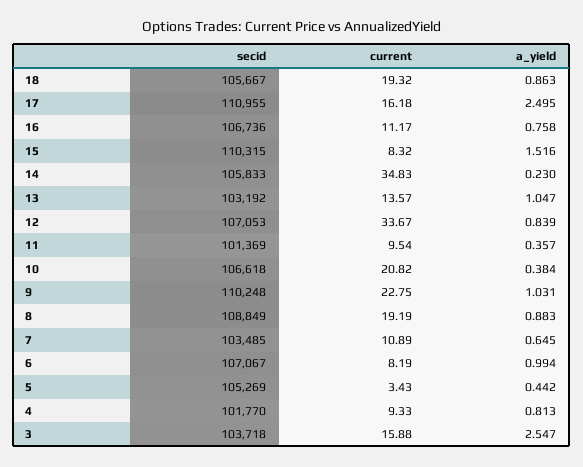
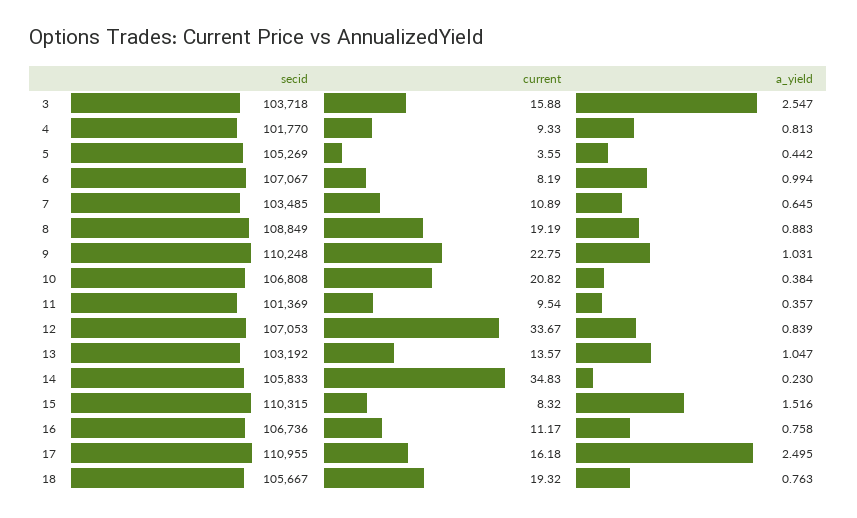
  {
    "secid": {
      "18": 105667,
      "17": 110955,
      "16": 106736,
      "15": 110315,
      "14": 105833,
      "13": 103192,
      "12": 107053,
      "11": 101369,
-     "10": 106618,
+     "10": 106808,
      "9": 110248,
      "8": 108849,
      "7": 103485,
      "6": 107067,
      "5": 105269,
      "4": 101770,
      "3": 103718
    },
    "current": {
      "18": 19.32,
      "17": 16.18,
      "16": 11.17,
      "15": 8.32,
      "14": 34.83,
      "13": 13.57,
      "12": 33.67,
      "11": 9.54,
      "10": 20.82,
      "9": 22.75,
      "8": 19.19,
      "7": 10.89,
      "6": 8.19,
-     "5": 3.43,
+     "5": 3.55,
      "4": 9.33,
      "3": 15.88
    },
    "a_yield": {
-     "18": 0.863,
+     "18": 0.763,
      "17": 2.495,
      "16": 0.758,
      "15": 1.516,
      "14": 0.23,
      "13": 1.047,
      "12": 0.839,
      "11": 0.357,
      "10": 0.384,
      "9": 1.031,
      "8": 0.883,
      "7": 0.645,
      "6": 0.994,
      "5": 0.442,
      "4": 0.813,
      "3": 2.547
    }
  }

